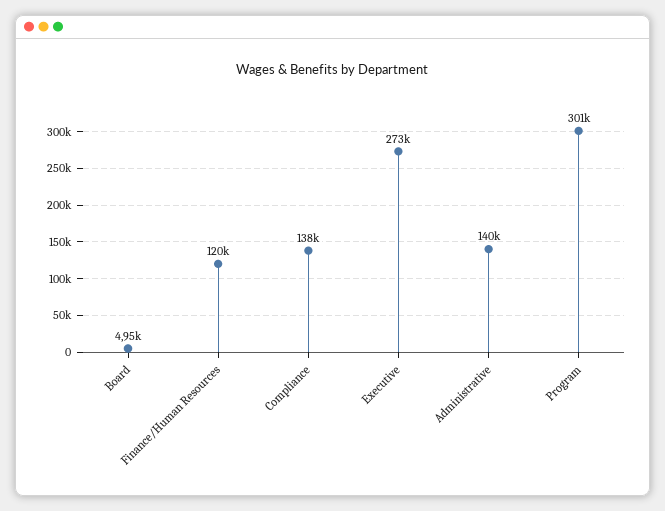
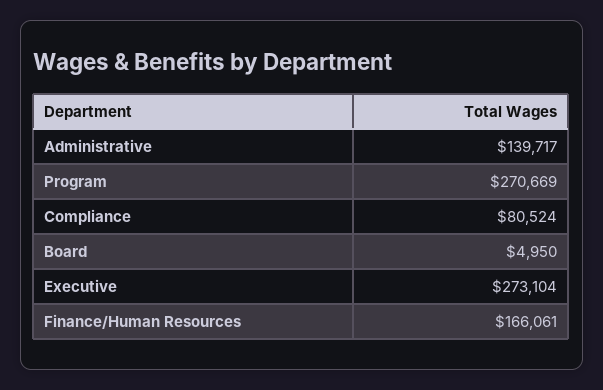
  {
    "Board": 4950,
-   "Finance/Human Resources": 120000,
+   "Finance/Human Resources": 166061,
-   "Compliance": 138000,
+   "Compliance": 80524,
    "Executive": 273104,
    "Administrative": 139717,
-   "Program": 301000
+   "Program": 270669
  }

